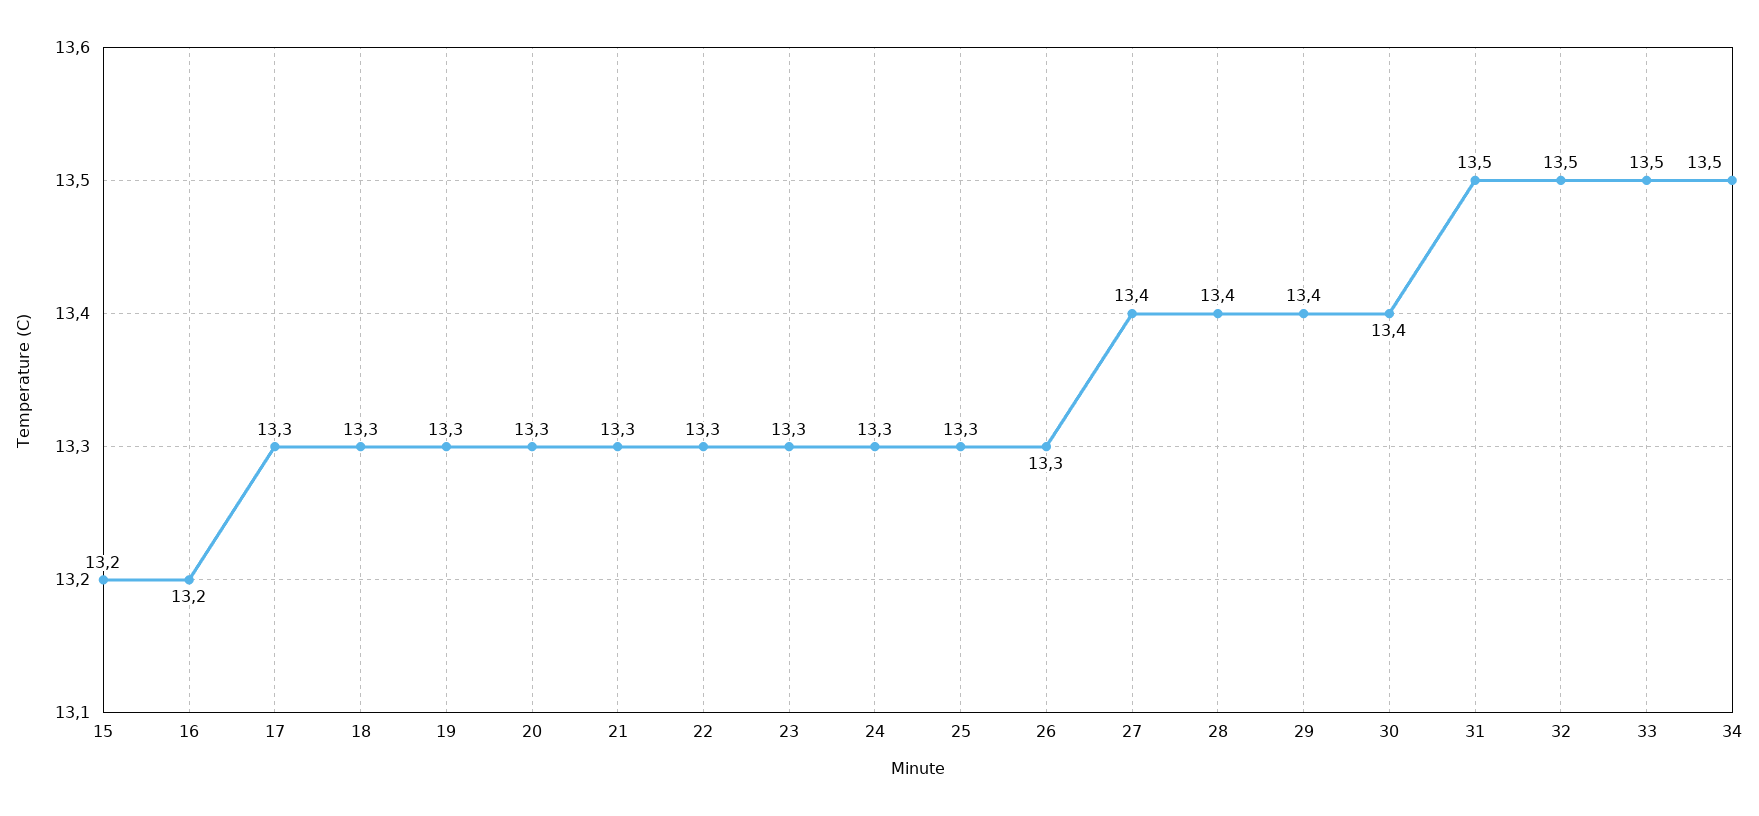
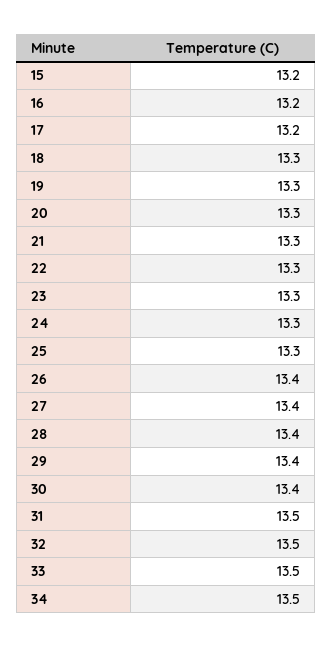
  {
    "15": 13.2,
    "16": 13.2,
-   "17": 13.3,
+   "17": 13.2,
    "18": 13.3,
    "19": 13.3,
    "20": 13.3,
    "21": 13.3,
    "22": 13.3,
    "23": 13.3,
    "24": 13.3,
    "25": 13.3,
-   "26": 13.3,
+   "26": 13.4,
    "27": 13.4,
    "28": 13.4,
    "29": 13.4,
    "30": 13.4,
    "31": 13.5,
    "32": 13.5,
    "33": 13.5,
    "34": 13.5
  }

